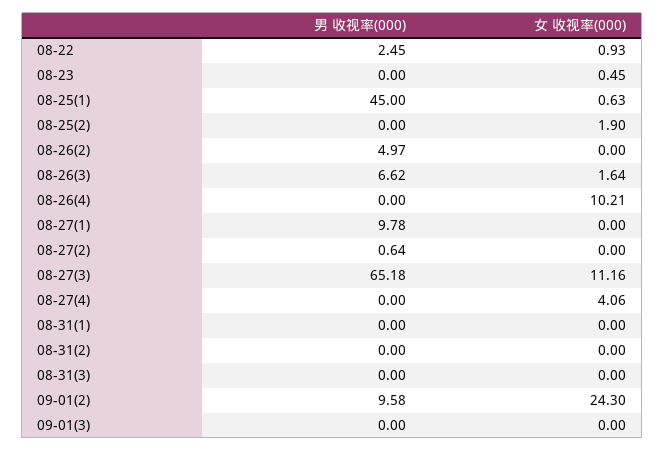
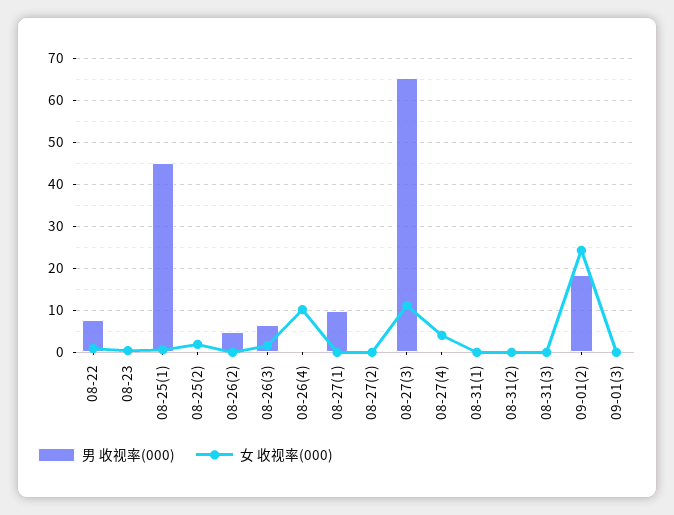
  {
    "男 收视率(000)": {
-     "08-22": 2.45,
+     "08-22": 8,
      "08-23": 0,
      "08-25(1)": 45,
      "08-25(2)": 0,
      "08-26(2)": 4.97,
      "08-26(3)": 6.62,
      "08-26(4)": 0,
      "08-27(1)": 9.78,
      "08-27(2)": 0.64,
      "08-27(3)": 65.18,
      "08-27(4)": 0,
      "08-31(1)": 0,
      "08-31(2)": 0,
      "08-31(3)": 0,
-     "09-01(2)": 9.58,
+     "09-01(2)": 18,
      "09-01(3)": 0
    },
    "女 收视率(000)": {
      "08-22": 0.93,
      "08-23": 0.45,
      "08-25(1)": 0.63,
      "08-25(2)": 1.9,
      "08-26(2)": 0,
      "08-26(3)": 1.64,
      "08-26(4)": 10.21,
      "08-27(1)": 0,
      "08-27(2)": 0,
      "08-27(3)": 11.16,
      "08-27(4)": 4.06,
      "08-31(1)": 0,
      "08-31(2)": 0,
      "08-31(3)": 0,
      "09-01(2)": 24.3,
      "09-01(3)": 0
    }
  }

